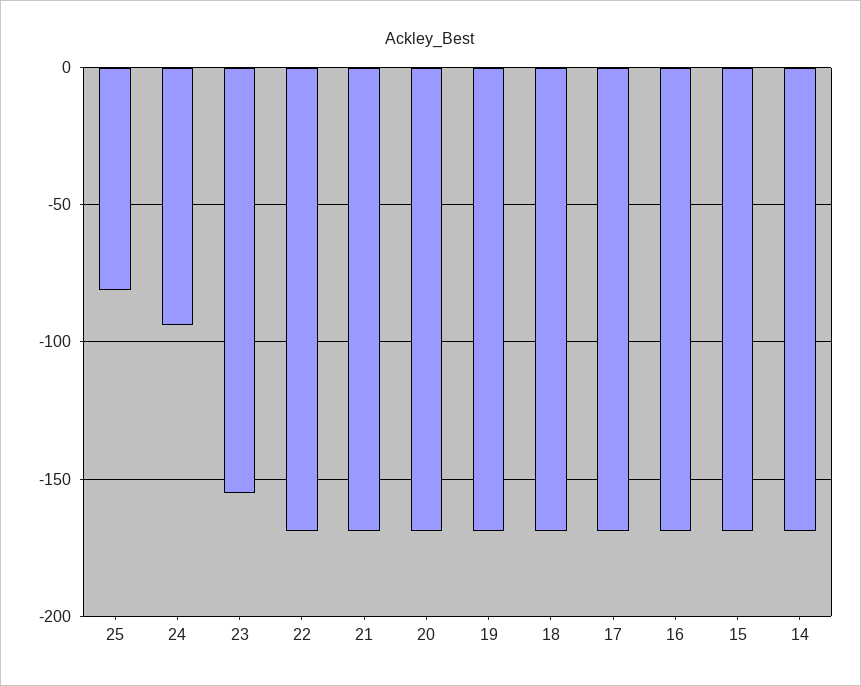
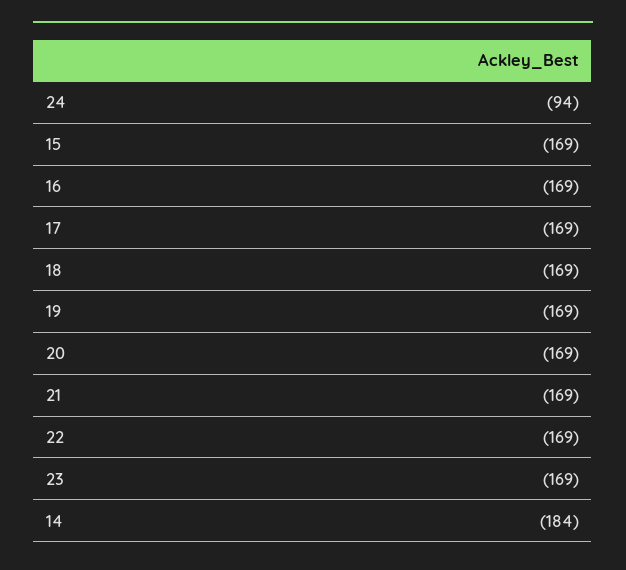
  {
-   "25": -80,
    "24": -94,
-   "23": -155,
+   "23": -169,
    "22": -169,
    "21": -169,
    "20": -169,
    "19": -169,
    "18": -169,
    "17": -169,
    "16": -169,
    "15": -169,
-   "14": -170
+   "14": -184
  }

